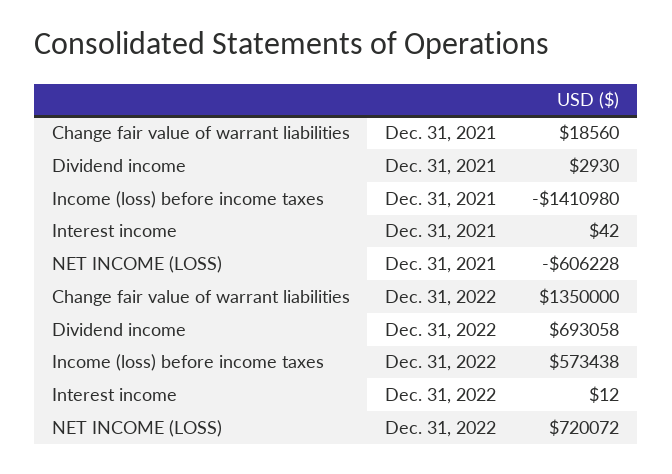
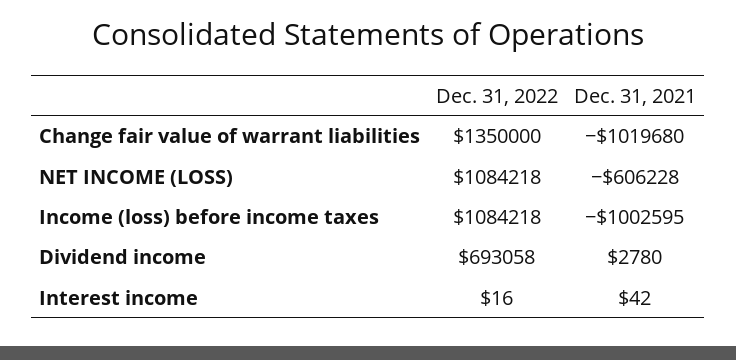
  {
    "Change fair value of warrant liabilities": {
-     "Dec. 31, 2021": 18560,
+     "Dec. 31, 2021": -1019680,
      "Dec. 31, 2022": 1350000
    },
    "Dividend income": {
-     "Dec. 31, 2021": 2930,
+     "Dec. 31, 2021": 2780,
      "Dec. 31, 2022": 693058
    },
    "Income (loss) before income taxes": {
-     "Dec. 31, 2021": -1410980,
+     "Dec. 31, 2021": -1002595,
-     "Dec. 31, 2022": 573438
+     "Dec. 31, 2022": 1084218
    },
    "Interest income": {
      "Dec. 31, 2021": 42,
-     "Dec. 31, 2022": 12
+     "Dec. 31, 2022": 16
    },
    "NET INCOME (LOSS)": {
      "Dec. 31, 2021": -606228,
-     "Dec. 31, 2022": 720072
+     "Dec. 31, 2022": 1084218
    }
  }

